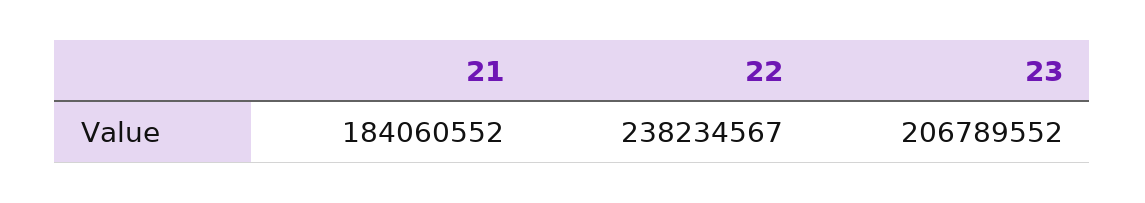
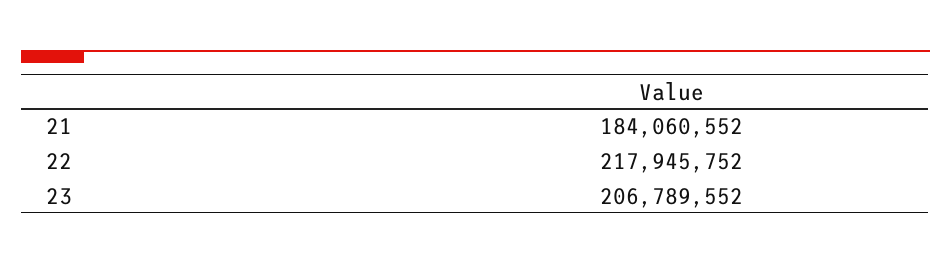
  {
    "21": 184060552,
-   "22": 238234567,
+   "22": 217945752,
    "23": 206789552
  }

